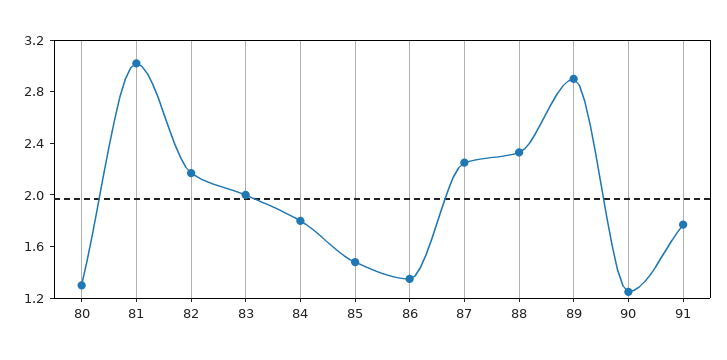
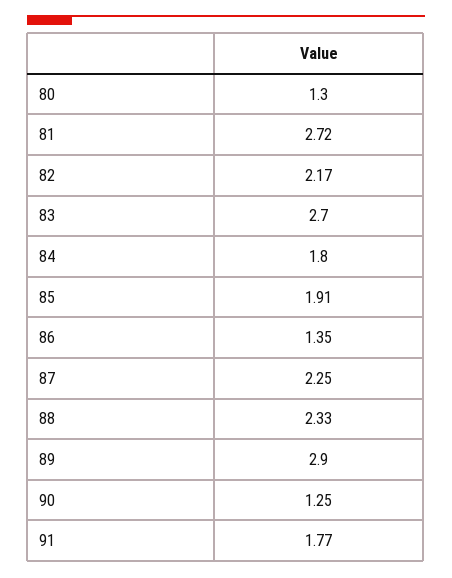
  {
    "80": 1.3,
-   "81": 3,
+   "81": 2.72,
    "82": 2.17,
-   "83": 2,
+   "83": 2.7,
    "84": 1.8,
-   "85": 1.5,
+   "85": 1.91,
    "86": 1.35,
    "87": 2.25,
    "88": 2.33,
    "89": 2.9,
    "90": 1.25,
    "91": 1.77
  }

